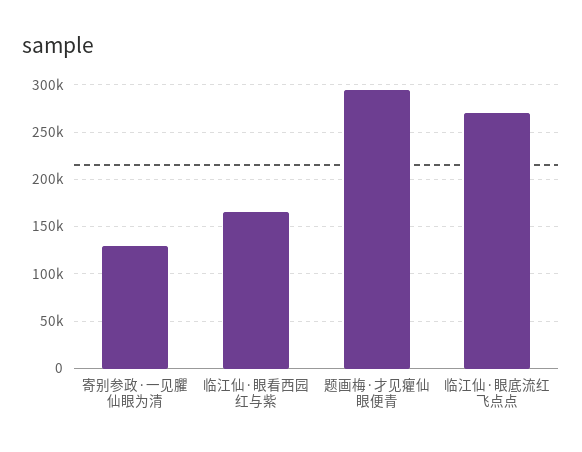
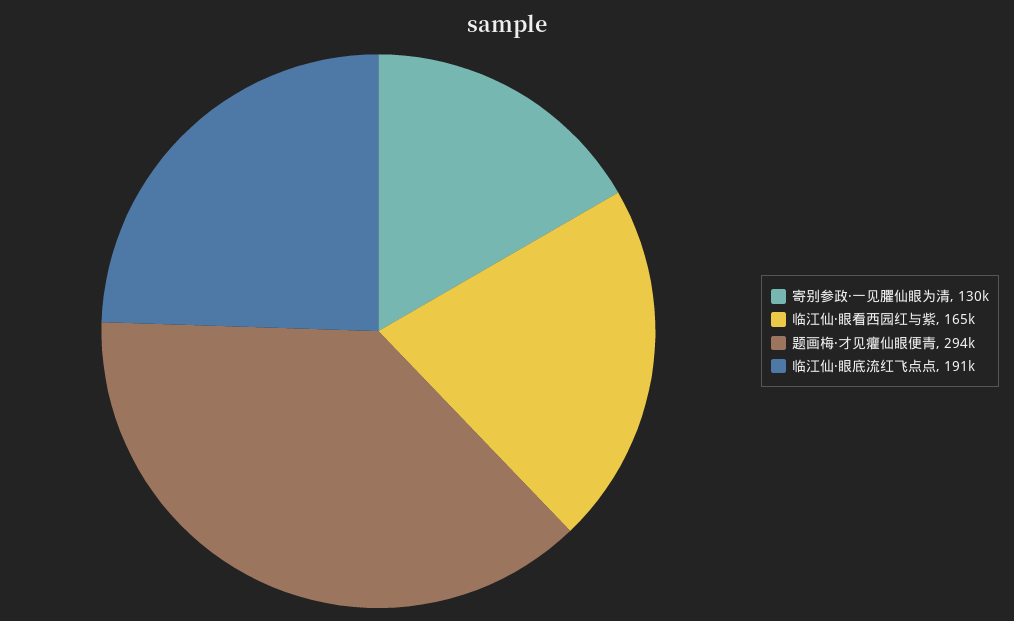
  {
    "寄别参政·一见臞仙眼为清": 130000,
    "临江仙·眼看西园红与紫": 165000,
    "题画梅·才见癯仙眼便青": 294000,
-   "临江仙·眼底流红飞点点": 270000
+   "临江仙·眼底流红飞点点": 191000
  }

